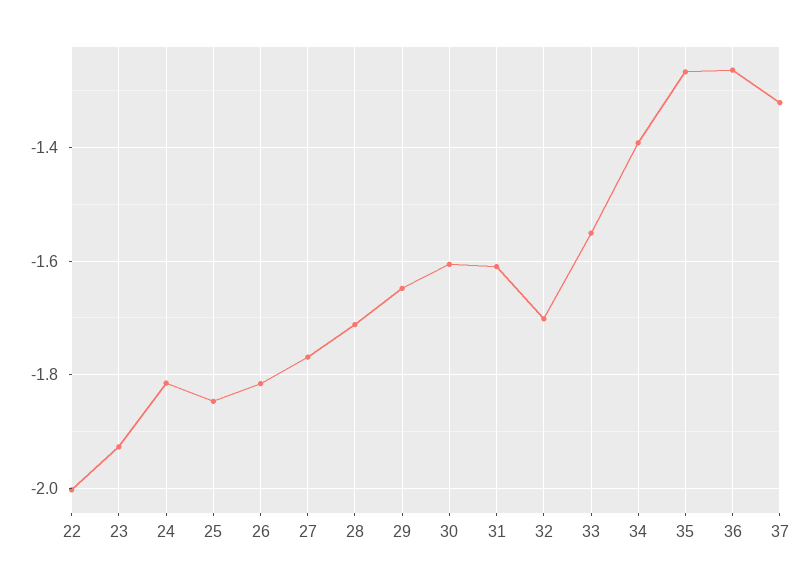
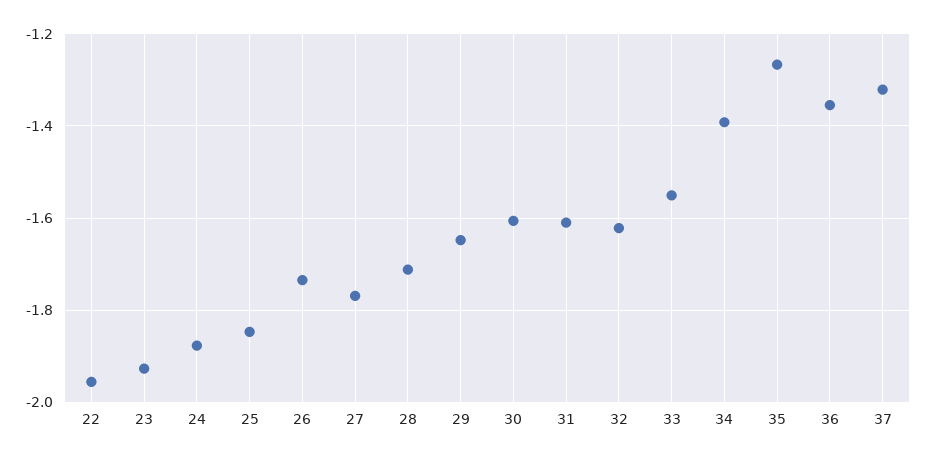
  {
-   "22": -2,
+   "22": -1.96,
    "23": -1.92,
-   "24": -1.82,
+   "24": -1.88,
    "25": -1.84,
-   "26": -1.82,
+   "26": -1.74,
    "27": -1.76,
    "28": -1.72,
    "29": -1.64,
    "30": -1.6,
    "31": -1.62,
-   "32": -1.7,
+   "32": -1.62,
    "33": -1.56,
    "34": -1.4,
    "35": -1.26,
-   "36": -1.26,
+   "36": -1.36,
    "37": -1.32
  }

